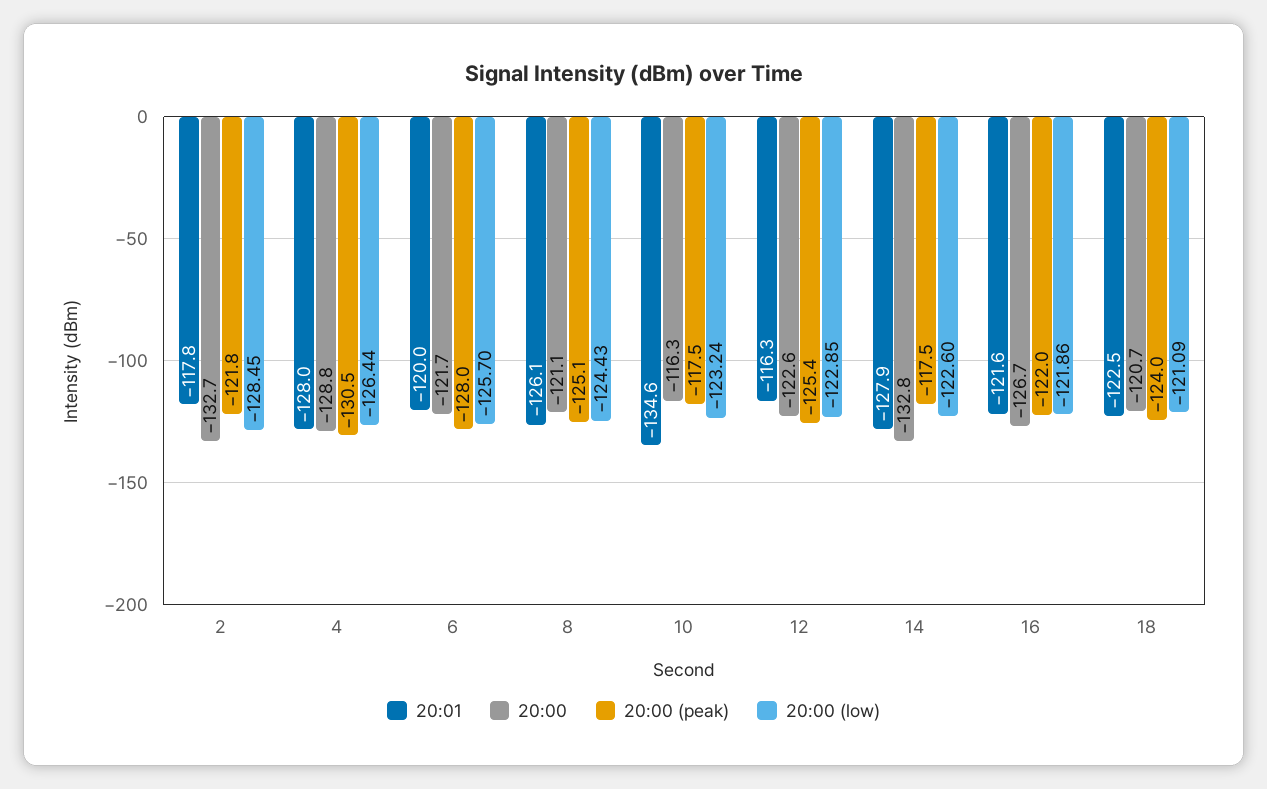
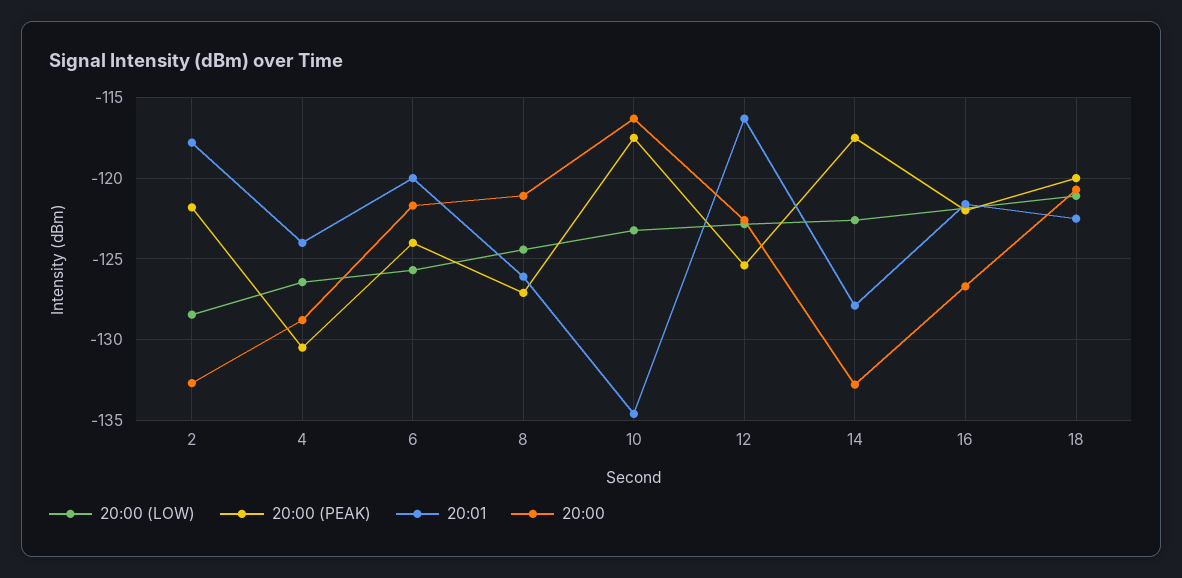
  {
    "20:01": {
      "2": -117.8,
-     "4": -128,
+     "4": -124,
      "6": -120,
      "8": -126.1,
      "10": -134.6,
      "12": -116.3,
      "14": -127.9,
      "16": -121.6,
      "18": -122.5
    },
    "20:00": {
      "2": -132.7,
      "4": -128.8,
      "6": -121.7,
      "8": -121.1,
      "10": -116.3,
      "12": -122.6,
      "14": -132.8,
      "16": -126.7,
      "18": -120.7
    },
    "20:00 (peak)": {
      "2": -121.8,
      "4": -130.5,
-     "6": -128,
+     "6": -124,
-     "8": -125.1,
+     "8": -127,
      "10": -117.5,
      "12": -125.4,
      "14": -117.5,
      "16": -122,
-     "18": -124
+     "18": -120
    },
    "20:00 (low)": {
      "2": -128.45,
      "4": -126.44,
      "6": -125.7,
      "8": -124.43,
      "10": -123.24,
      "12": -122.85,
      "14": -122.6,
      "16": -121.86,
      "18": -121.09
    }
  }

